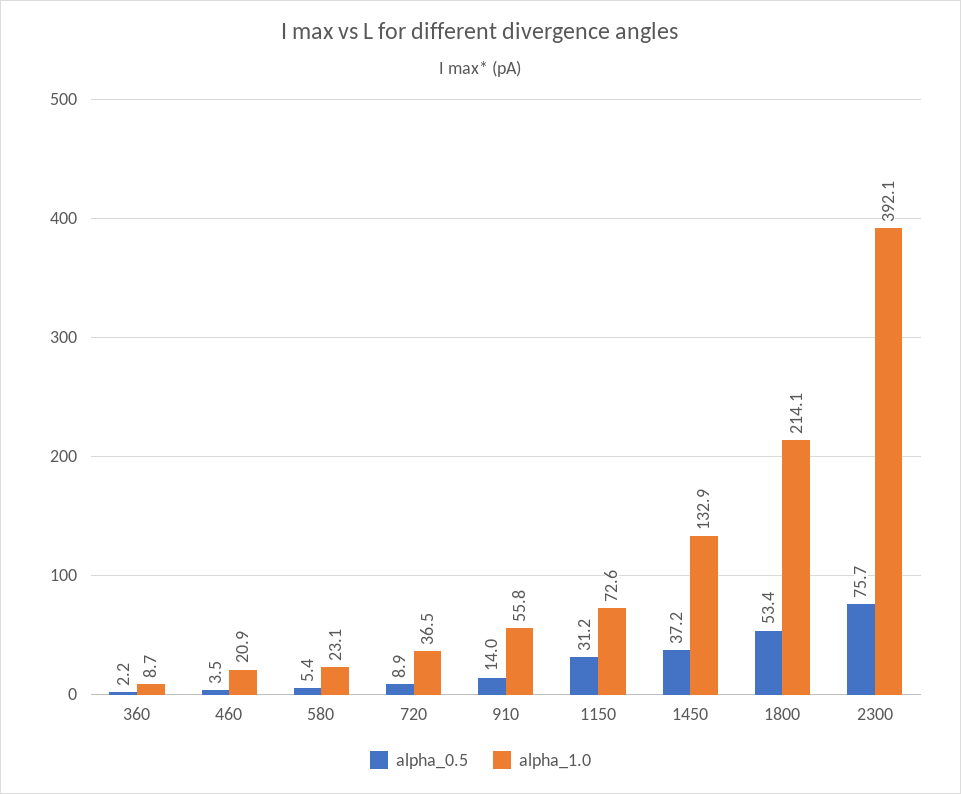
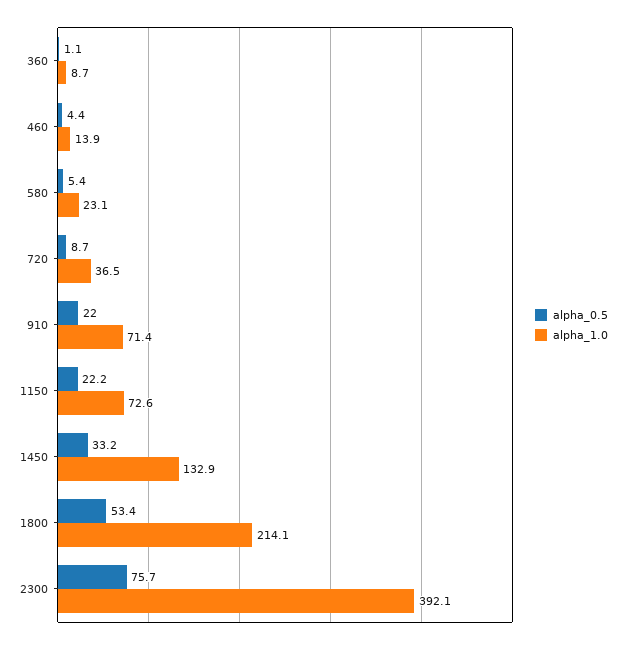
  {
    "alpha_0.5": {
-     "360": 2.2,
+     "360": 1.1,
-     "460": 3.5,
+     "460": 4.4,
      "580": 5.4,
-     "720": 8.9,
+     "720": 8.7,
-     "910": 14,
+     "910": 22,
-     "1150": 31.2,
+     "1150": 22.2,
-     "1450": 37.2,
+     "1450": 33.2,
      "1800": 53.4,
      "2300": 75.7
    },
    "alpha_1.0": {
      "360": 8.7,
-     "460": 20.9,
+     "460": 13.9,
      "580": 23.1,
      "720": 36.5,
-     "910": 55.8,
+     "910": 71.4,
      "1150": 72.6,
      "1450": 132.9,
      "1800": 214.1,
      "2300": 392.1
    }
  }

